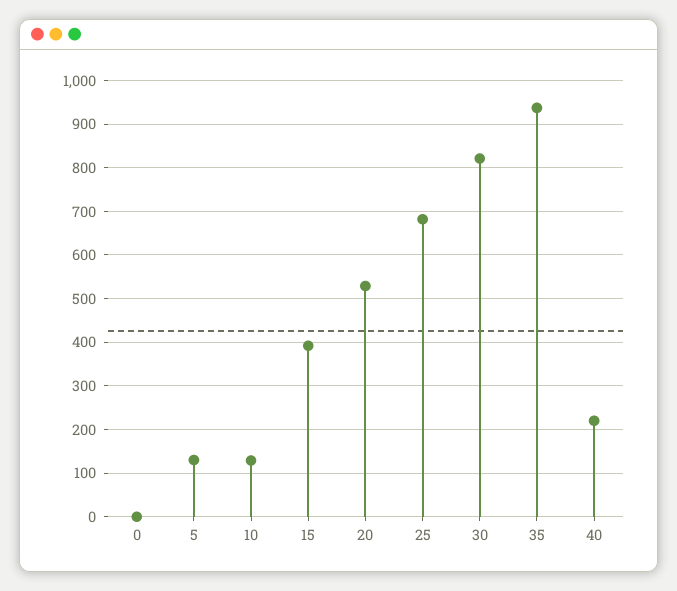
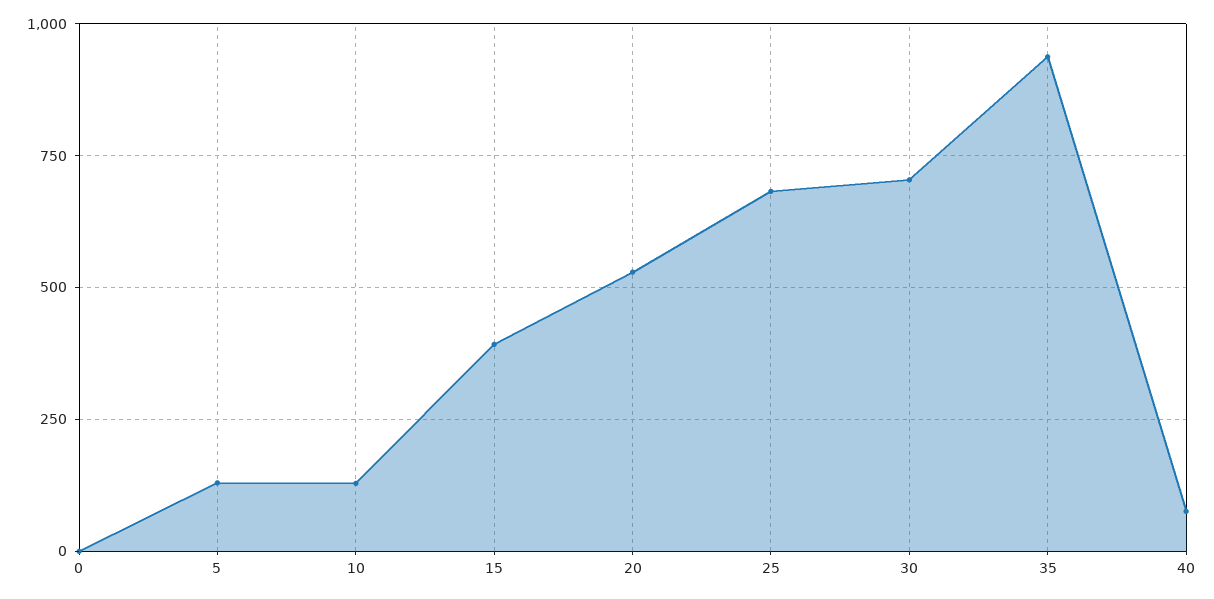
  {
    "0": 0,
    "5": 140,
    "10": 120,
    "15": 400,
    "20": 520,
    "25": 680,
-   "30": 820,
+   "30": 700,
    "35": 940,
-   "40": 220
+   "40": 75
  }

